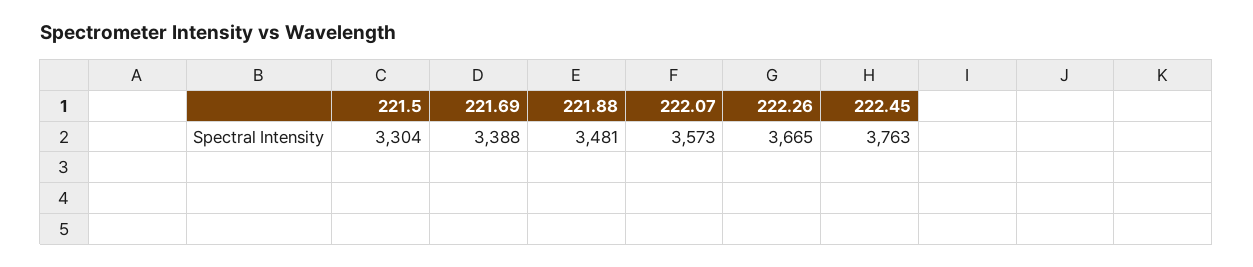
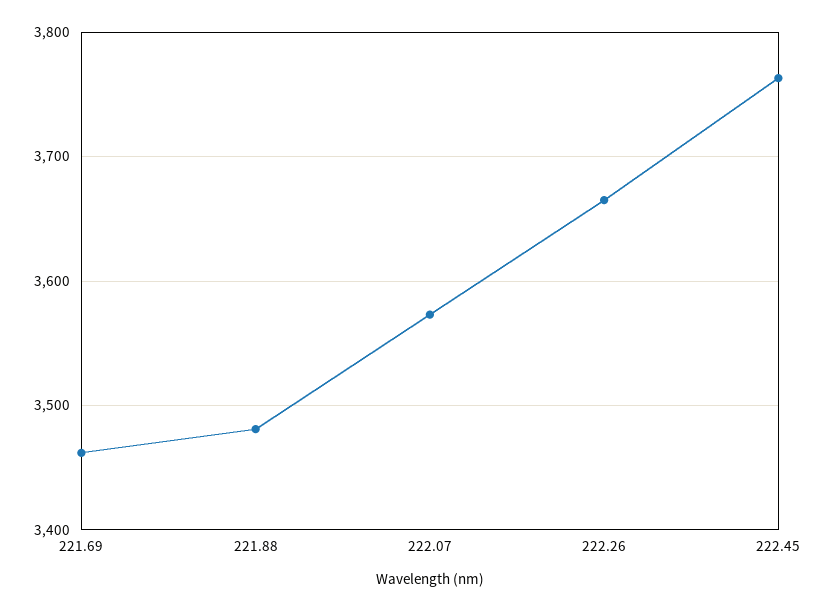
  {
-   "221.5": 3304,
-   "221.69": 3388,
+   "221.69": 3460,
    "221.88": 3481,
    "222.07": 3573,
    "222.26": 3665,
    "222.45": 3763
  }

